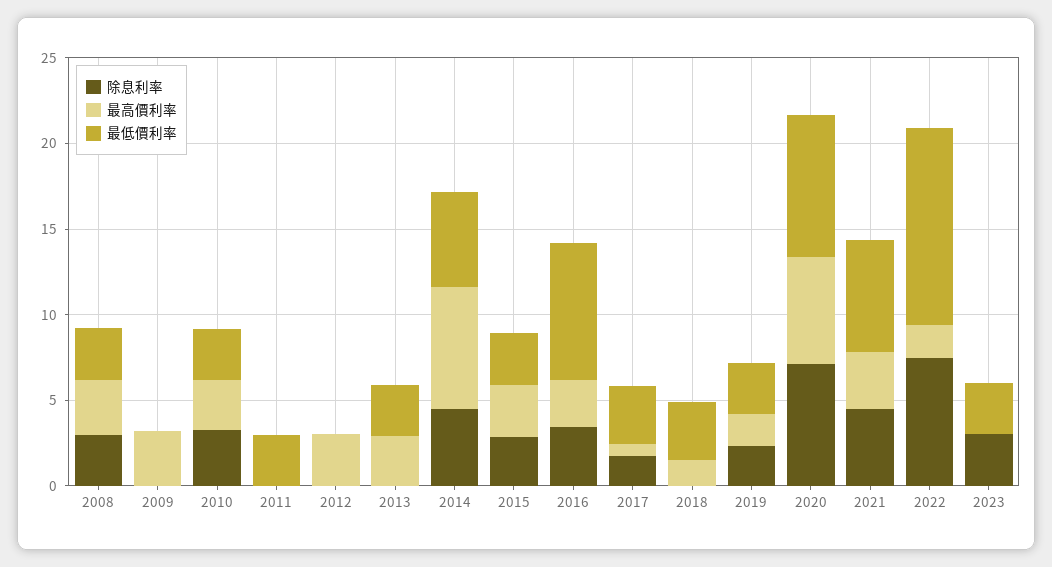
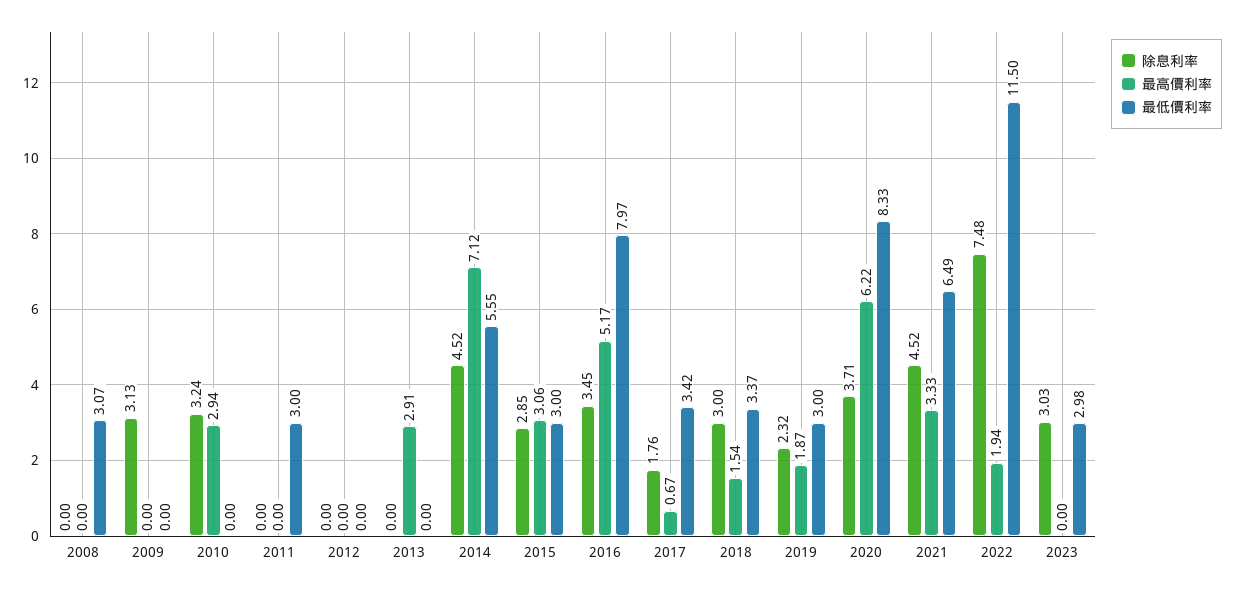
  {
    "除息利率": {
-     "2008": 3,
+     "2008": 0,
-     "2009": 0,
+     "2009": 3.13,
      "2010": 3.24,
      "2011": 0,
      "2012": 0,
      "2013": 0,
      "2014": 4.52,
      "2015": 2.85,
      "2016": 3.45,
      "2017": 1.76,
-     "2018": 0,
+     "2018": 3,
      "2019": 2.32,
-     "2020": 7,
+     "2020": 3.71,
      "2021": 4.52,
      "2022": 7.48,
      "2023": 3.03
    },
    "最高價利率": {
-     "2008": 3,
+     "2008": 0,
-     "2009": 3,
+     "2009": 0,
      "2010": 2.94,
      "2011": 0,
-     "2012": 3,
+     "2012": 0,
      "2013": 2.91,
      "2014": 7.12,
      "2015": 3.06,
-     "2016": 3,
+     "2016": 5.17,
      "2017": 0.67,
      "2018": 1.54,
      "2019": 1.87,
      "2020": 6.22,
      "2021": 3.33,
      "2022": 1.94,
      "2023": 0
    },
    "最低價利率": {
      "2008": 3.07,
      "2009": 0,
-     "2010": 3,
+     "2010": 0,
      "2011": 3,
      "2012": 0,
-     "2013": 3,
+     "2013": 0,
      "2014": 5.55,
      "2015": 3,
      "2016": 7.97,
      "2017": 3.42,
      "2018": 3.37,
      "2019": 3,
      "2020": 8.33,
      "2021": 6.49,
      "2022": 11.5,
      "2023": 2.98
    }
  }

